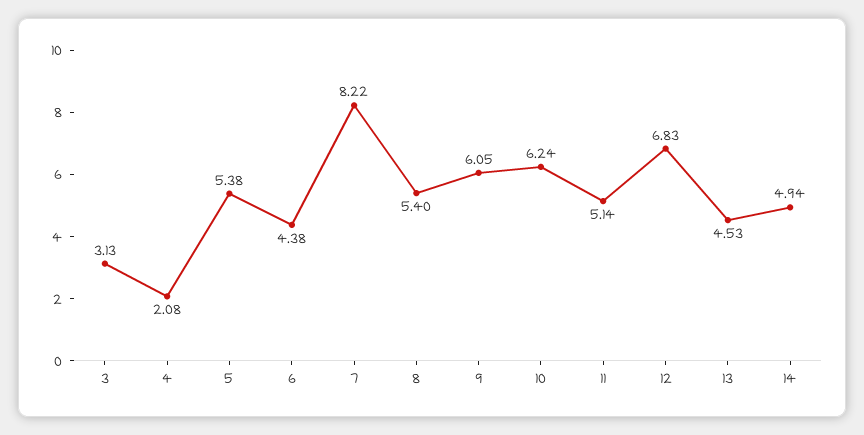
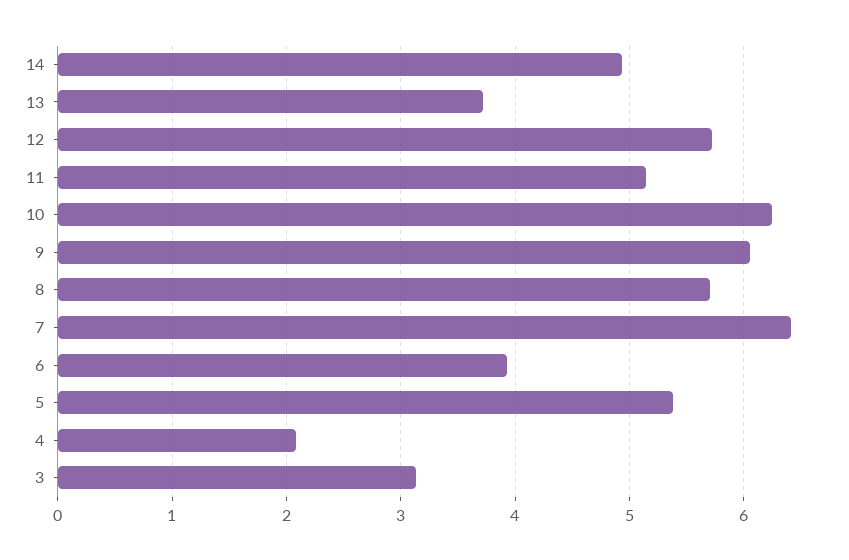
  {
    "3": 3.13,
    "4": 2.08,
    "5": 5.38,
-   "6": 4.38,
+   "6": 3.9,
-   "7": 8.22,
+   "7": 6.4,
-   "8": 5.4,
+   "8": 5.7,
    "9": 6.05,
    "10": 6.24,
    "11": 5.14,
-   "12": 6.83,
+   "12": 5.7,
-   "13": 4.53,
+   "13": 3.7,
    "14": 4.94
  }

